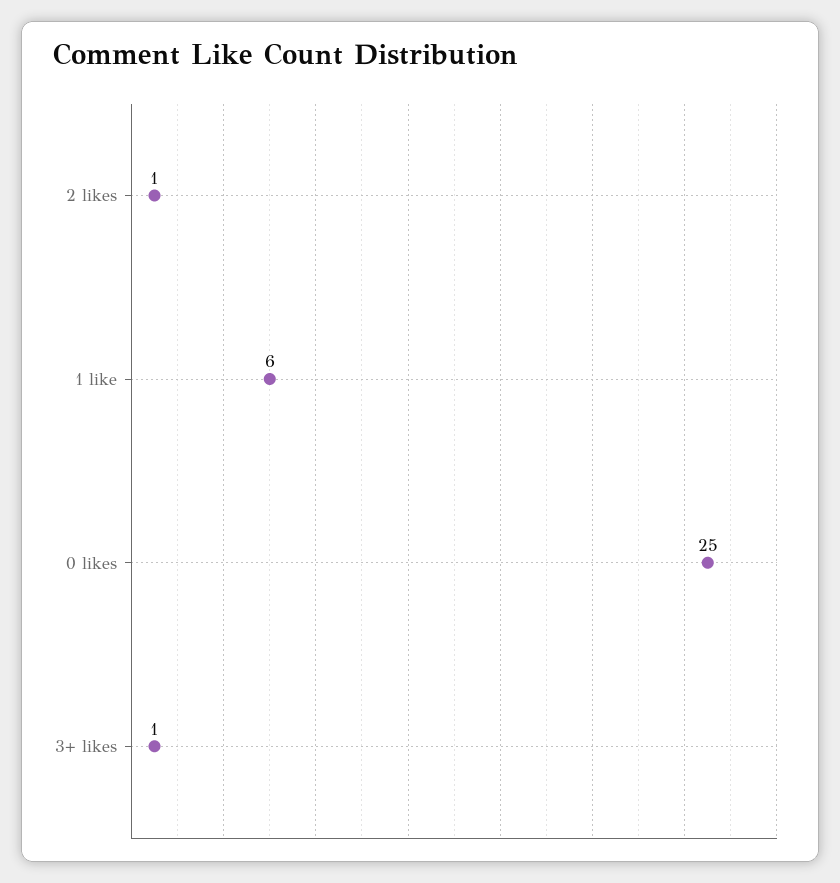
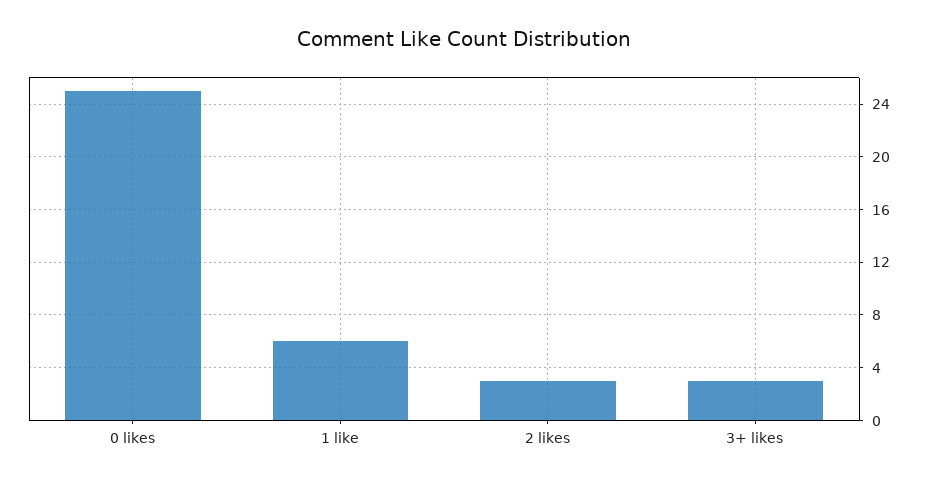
  {
-   "2 likes": 1,
+   "2 likes": 3,
    "1 like": 6,
    "0 likes": 25,
-   "3+ likes": 1
+   "3+ likes": 3
  }

